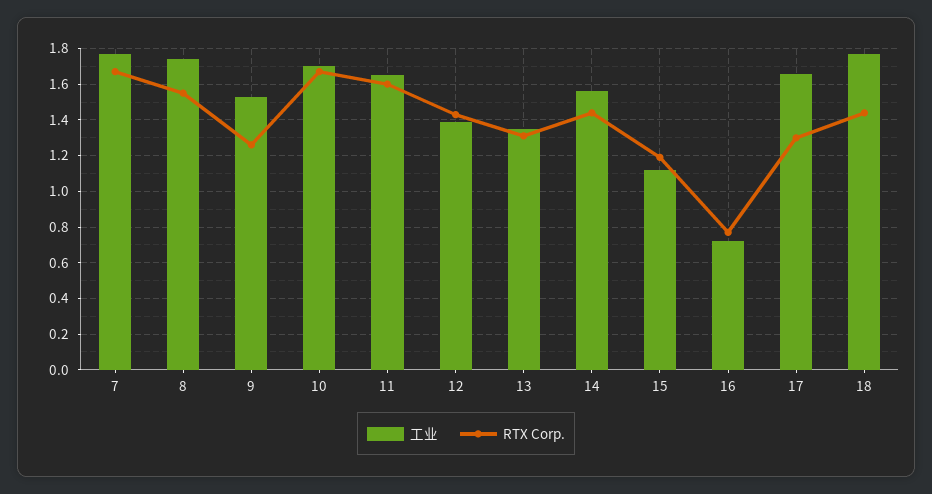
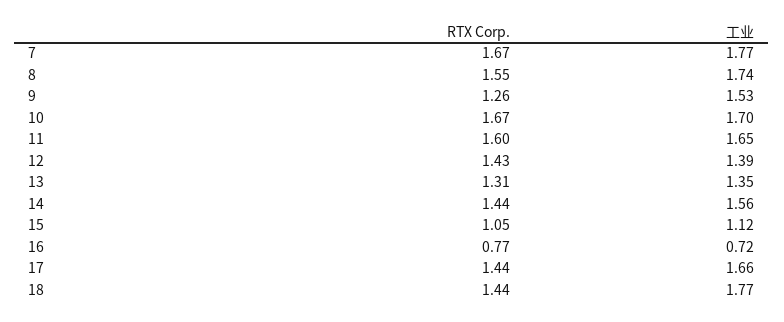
  {
    "工业": {
      "7": 1.77,
      "8": 1.74,
      "9": 1.53,
      "10": 1.7,
      "11": 1.65,
      "12": 1.39,
      "13": 1.35,
      "14": 1.56,
      "15": 1.12,
      "16": 0.72,
      "17": 1.66,
      "18": 1.77
    },
    "RTX Corp.": {
      "7": 1.67,
      "8": 1.55,
      "9": 1.26,
      "10": 1.67,
      "11": 1.6,
      "12": 1.43,
      "13": 1.31,
      "14": 1.44,
-     "15": 1.2,
+     "15": 1.05,
      "16": 0.77,
-     "17": 1.3,
+     "17": 1.44,
      "18": 1.44
    }
  }

